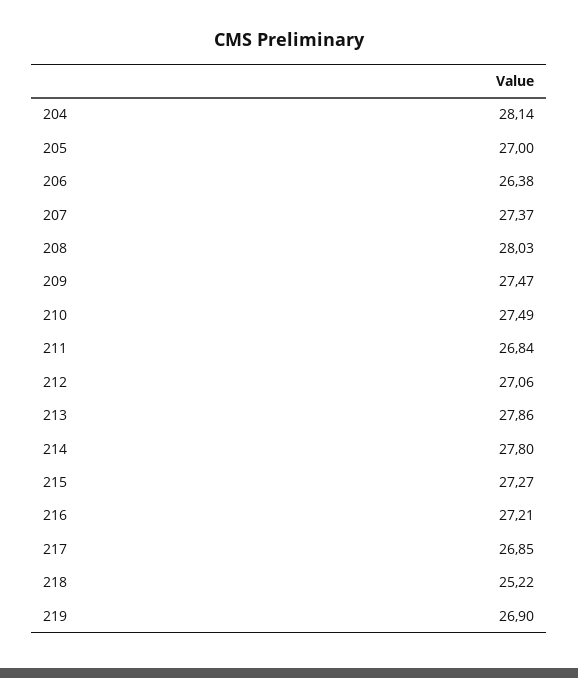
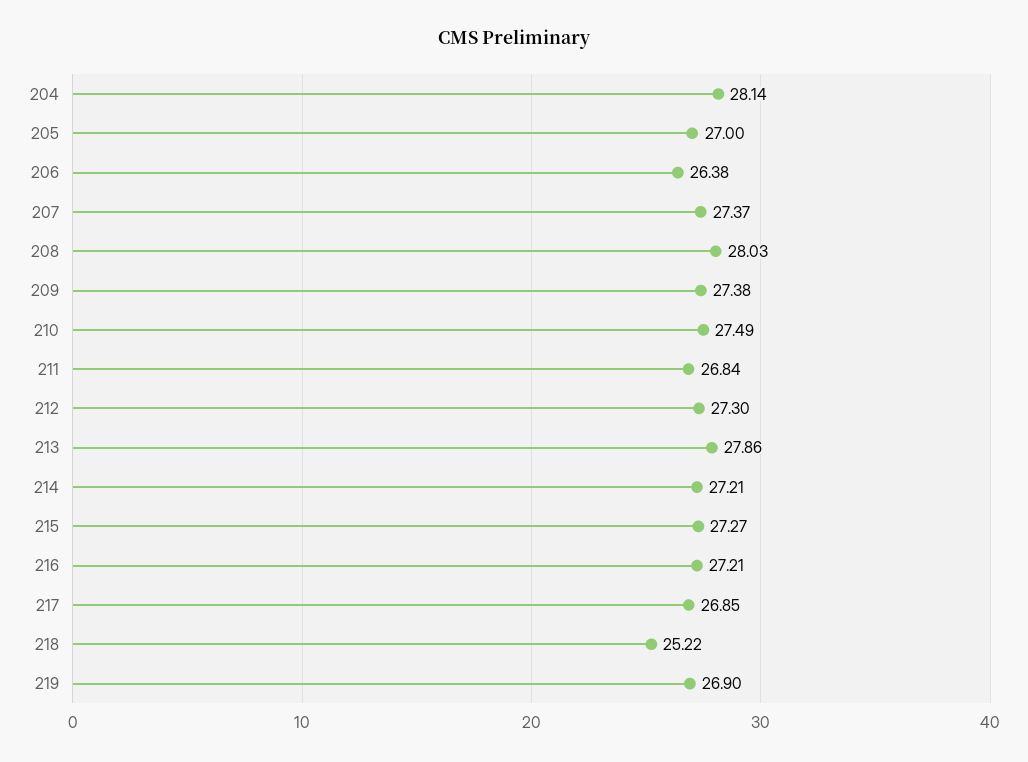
  {
    "204": 28.14,
    "205": 27,
    "206": 26.38,
    "207": 27.37,
    "208": 28.03,
-   "209": 27.47,
+   "209": 27.38,
    "210": 27.49,
    "211": 26.84,
-   "212": 27.06,
+   "212": 27.3,
    "213": 27.86,
-   "214": 27.8,
+   "214": 27.21,
    "215": 27.27,
    "216": 27.21,
    "217": 26.85,
    "218": 25.22,
    "219": 26.9
  }

